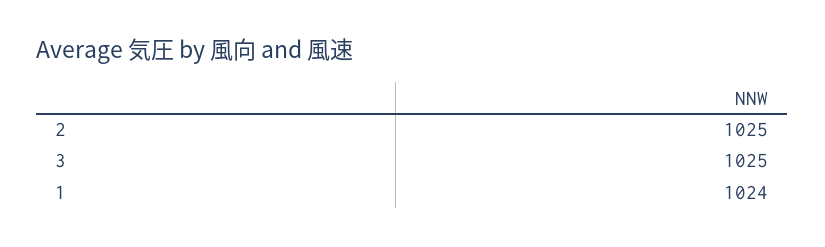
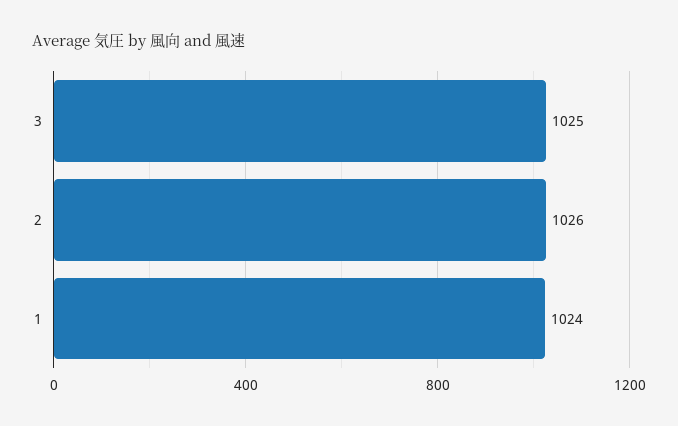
  {
-   "2": 1025,
+   "2": 1026,
    "3": 1025,
    "1": 1024
  }

